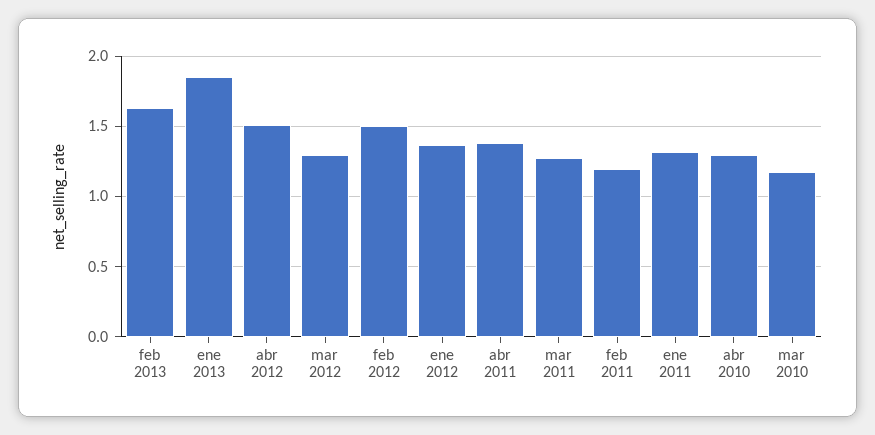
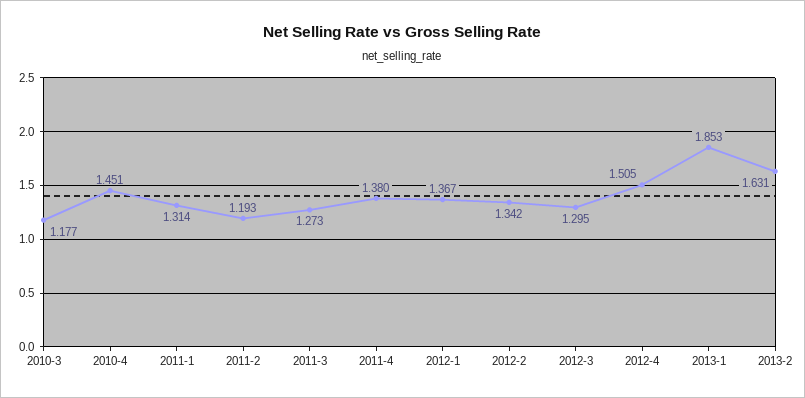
  {
    "feb 2013": 1.631,
    "ene 2013": 1.853,
    "abr 2012": 1.505,
    "mar 2012": 1.295,
-   "feb 2012": 1.5,
+   "feb 2012": 1.342,
    "ene 2012": 1.367,
    "abr 2011": 1.38,
    "mar 2011": 1.273,
    "feb 2011": 1.193,
    "ene 2011": 1.314,
-   "abr 2010": 1.3,
+   "abr 2010": 1.451,
    "mar 2010": 1.177
  }

